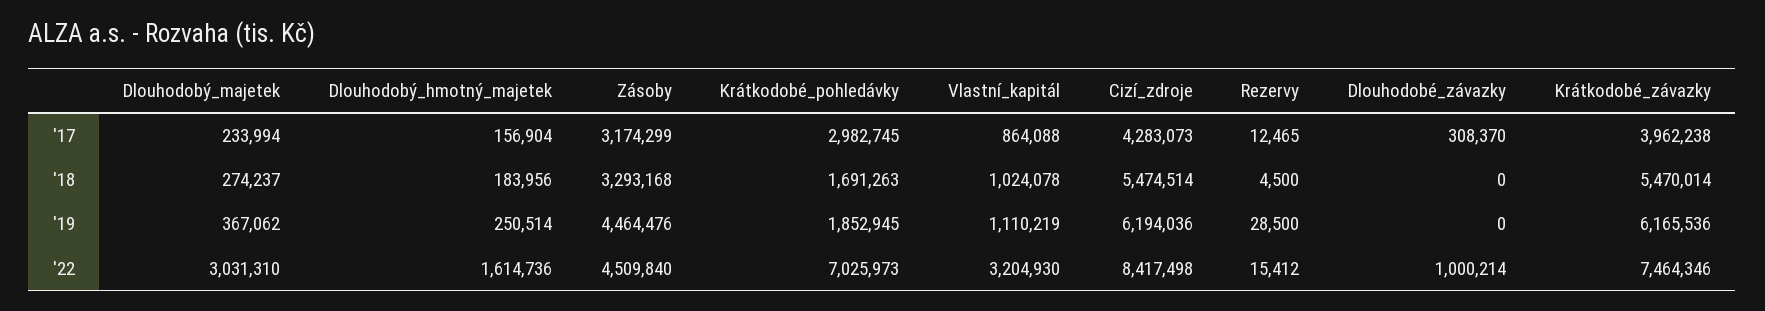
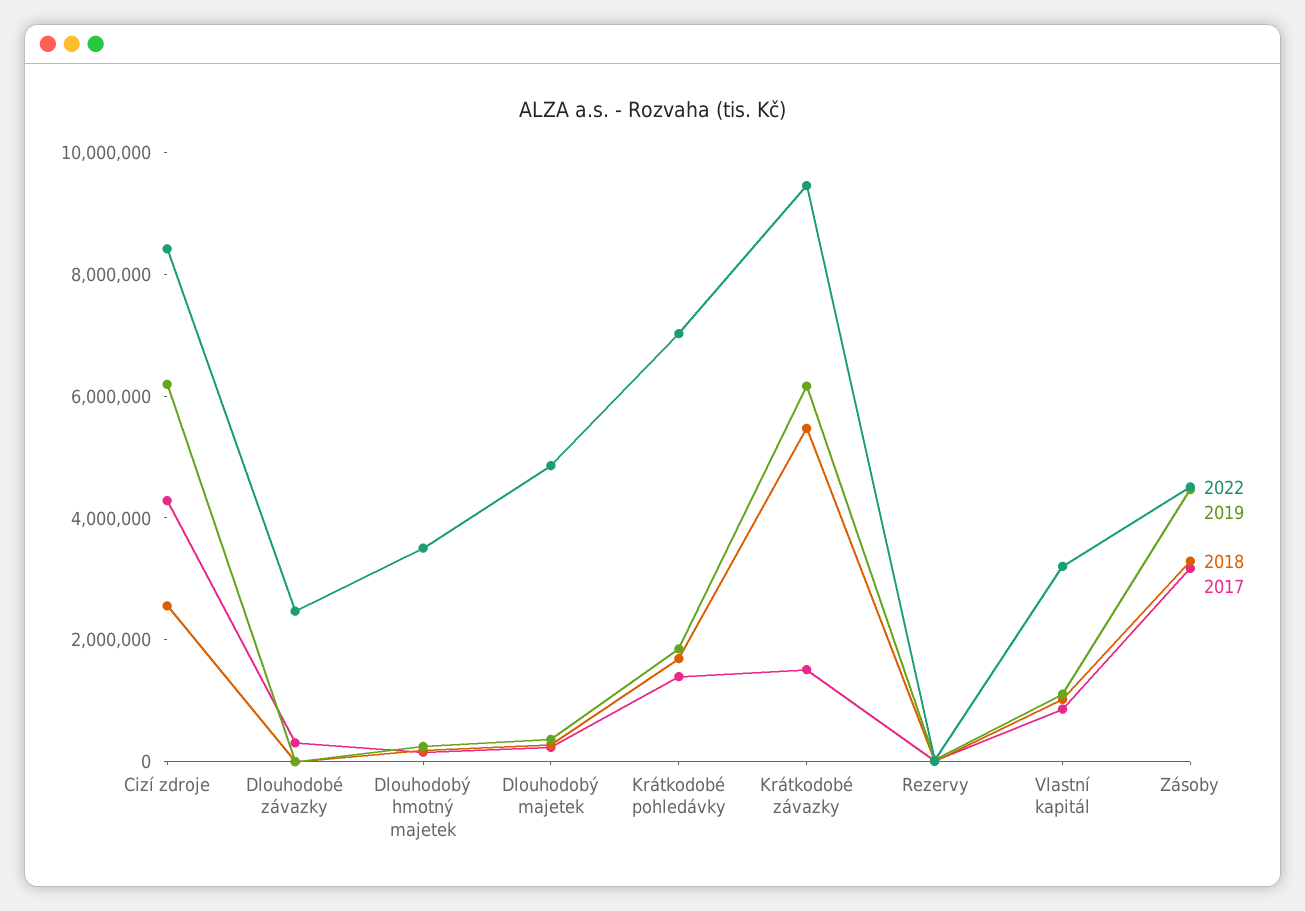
  {
    "'17": {
      "Dlouhodobý_majetek": 233994,
      "Dlouhodobý_hmotný_majetek": 156904,
      "Zásoby": 3174299,
-     "Krátkodobé_pohledávky": 2982745,
+     "Krátkodobé_pohledávky": 1500000,
      "Vlastní_kapitál": 864088,
      "Cizí_zdroje": 4283073,
      "Rezervy": 12465,
      "Dlouhodobé_závazky": 308370,
-     "Krátkodobé_závazky": 3962238
+     "Krátkodobé_závazky": 1500000
    },
    "'18": {
      "Dlouhodobý_majetek": 274237,
      "Dlouhodobý_hmotný_majetek": 183956,
      "Zásoby": 3293168,
      "Krátkodobé_pohledávky": 1691263,
      "Vlastní_kapitál": 1024078,
-     "Cizí_zdroje": 5474514,
+     "Cizí_zdroje": 2500000,
      "Rezervy": 4500,
      "Dlouhodobé_závazky": 0,
      "Krátkodobé_závazky": 5470014
    },
    "'19": {
      "Dlouhodobý_majetek": 367062,
      "Dlouhodobý_hmotný_majetek": 250514,
      "Zásoby": 4464476,
      "Krátkodobé_pohledávky": 1852945,
      "Vlastní_kapitál": 1110219,
      "Cizí_zdroje": 6194036,
      "Rezervy": 28500,
      "Dlouhodobé_závazky": 0,
      "Krátkodobé_závazky": 6165536
    },
    "'22": {
-     "Dlouhodobý_majetek": 3031310,
+     "Dlouhodobý_majetek": 5000000,
-     "Dlouhodobý_hmotný_majetek": 1614736,
+     "Dlouhodobý_hmotný_majetek": 3500000,
      "Zásoby": 4509840,
      "Krátkodobé_pohledávky": 7025973,
      "Vlastní_kapitál": 3204930,
      "Cizí_zdroje": 8417498,
      "Rezervy": 15412,
-     "Dlouhodobé_závazky": 1000214,
+     "Dlouhodobé_závazky": 2500000,
-     "Krátkodobé_závazky": 7464346
+     "Krátkodobé_závazky": 9500000
    }
  }

